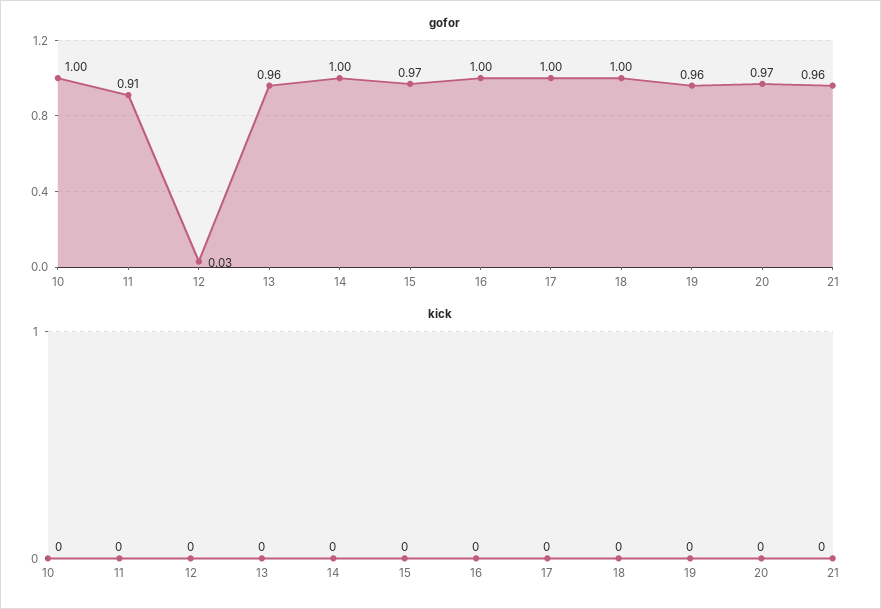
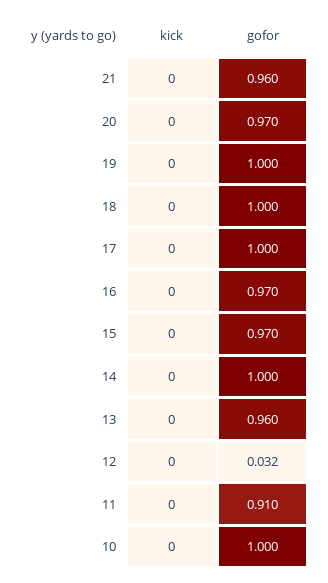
  {
    "gofor": {
      "10": 1,
      "11": 0.91,
      "12": 0.032,
      "13": 0.96,
      "14": 1,
      "15": 0.97,
-     "16": 1,
+     "16": 0.97,
      "17": 1,
      "18": 1,
-     "19": 0.96,
+     "19": 1,
      "20": 0.97,
      "21": 0.96
    },
    "kick": {
      "10": 0,
      "11": 0,
      "12": 0,
      "13": 0,
      "14": 0,
      "15": 0,
      "16": 0,
      "17": 0,
      "18": 0,
      "19": 0,
      "20": 0,
      "21": 0
    }
  }

